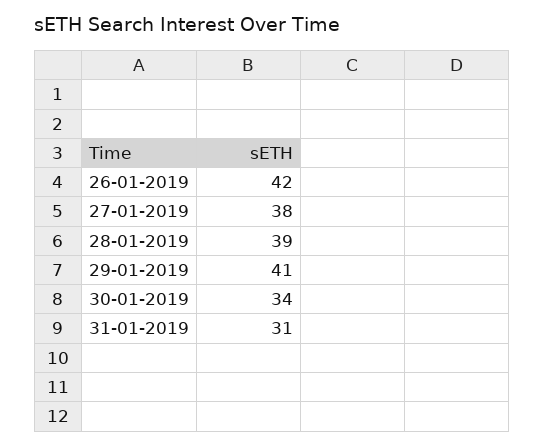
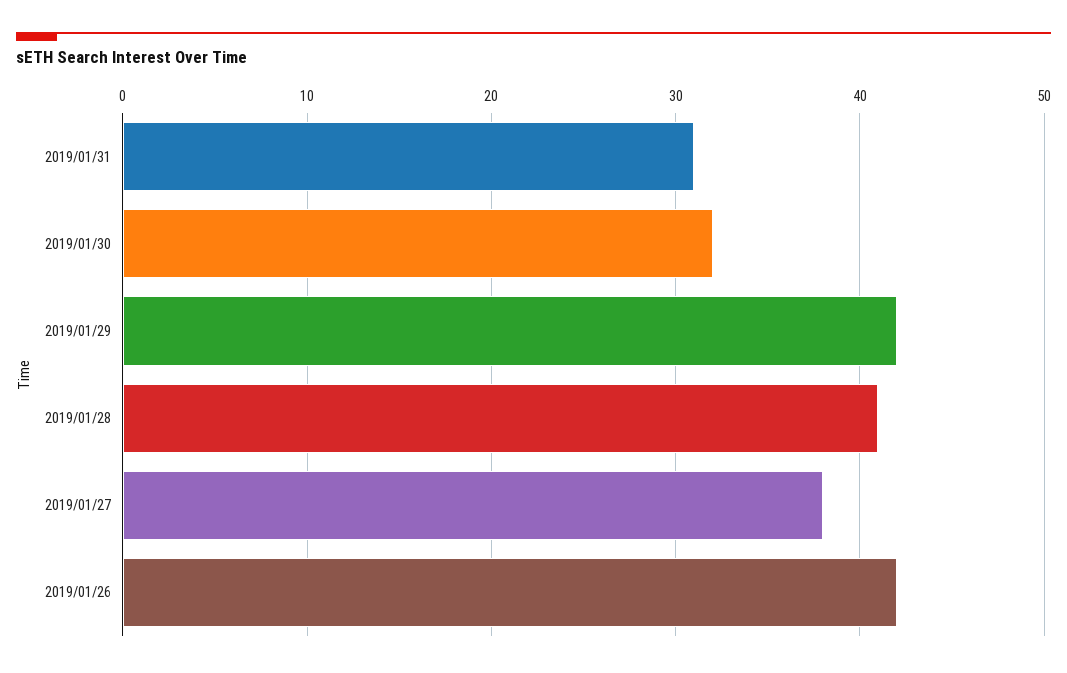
  {
    "26-01-2019": 42,
    "27-01-2019": 38,
-   "28-01-2019": 39,
+   "28-01-2019": 41,
-   "29-01-2019": 41,
+   "29-01-2019": 42,
-   "30-01-2019": 34,
+   "30-01-2019": 32,
    "31-01-2019": 31
  }

